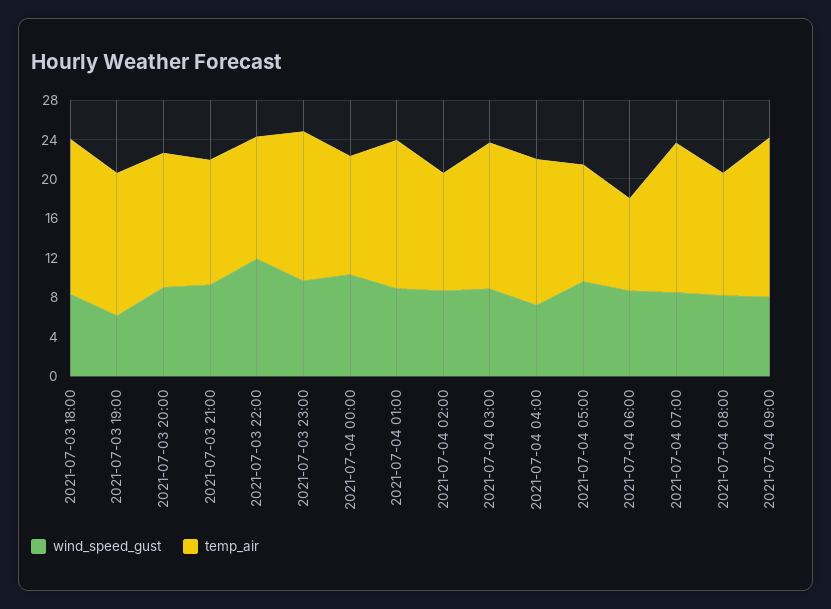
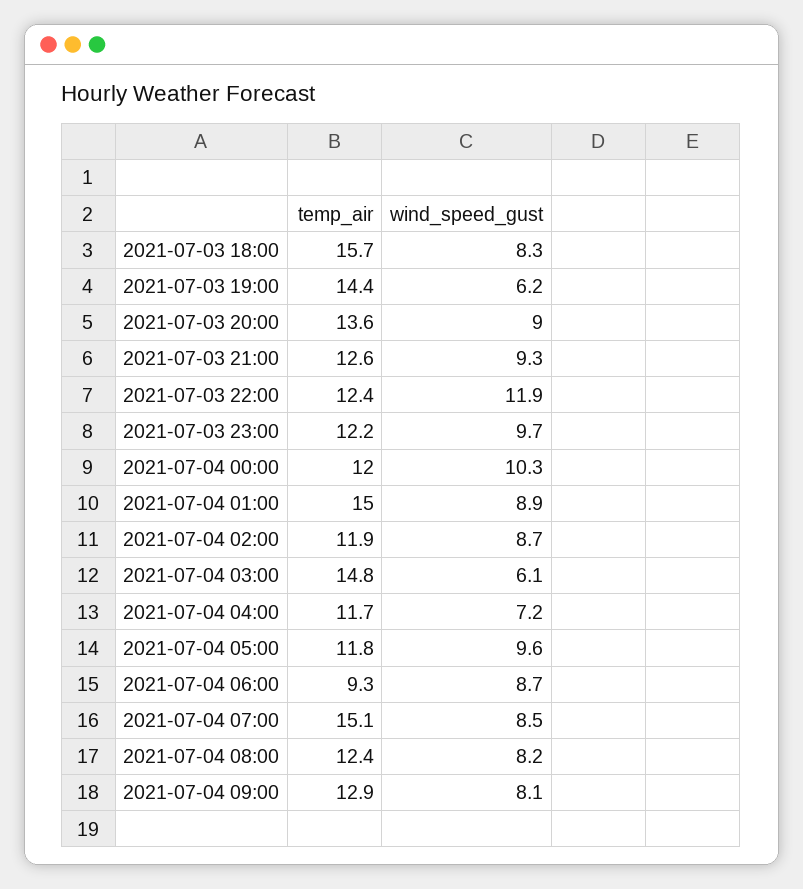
  {
    "wind_speed_gust": {
      "2021-07-03 18:00": 8.3,
      "2021-07-03 19:00": 6.2,
      "2021-07-03 20:00": 9,
      "2021-07-03 21:00": 9.3,
      "2021-07-03 22:00": 11.9,
      "2021-07-03 23:00": 9.7,
      "2021-07-04 00:00": 10.3,
      "2021-07-04 01:00": 8.9,
      "2021-07-04 02:00": 8.7,
-     "2021-07-04 03:00": 9,
+     "2021-07-04 03:00": 6.1,
      "2021-07-04 04:00": 7.2,
      "2021-07-04 05:00": 9.6,
      "2021-07-04 06:00": 8.7,
      "2021-07-04 07:00": 8.5,
      "2021-07-04 08:00": 8.2,
      "2021-07-04 09:00": 8.1
    },
    "temp_air": {
      "2021-07-03 18:00": 15.7,
      "2021-07-03 19:00": 14.4,
      "2021-07-03 20:00": 13.6,
      "2021-07-03 21:00": 12.6,
      "2021-07-03 22:00": 12.4,
-     "2021-07-03 23:00": 15,
+     "2021-07-03 23:00": 12.2,
      "2021-07-04 00:00": 12,
      "2021-07-04 01:00": 15,
      "2021-07-04 02:00": 11.9,
      "2021-07-04 03:00": 14.8,
-     "2021-07-04 04:00": 15,
+     "2021-07-04 04:00": 11.7,
      "2021-07-04 05:00": 11.8,
      "2021-07-04 06:00": 9.3,
      "2021-07-04 07:00": 15.1,
      "2021-07-04 08:00": 12.4,
-     "2021-07-04 09:00": 16
+     "2021-07-04 09:00": 12.9
    }
  }

